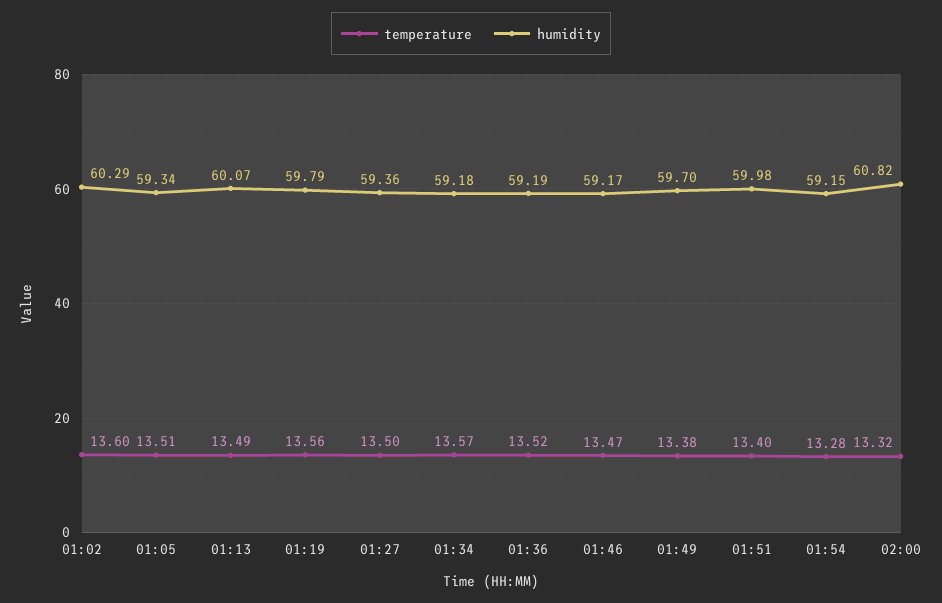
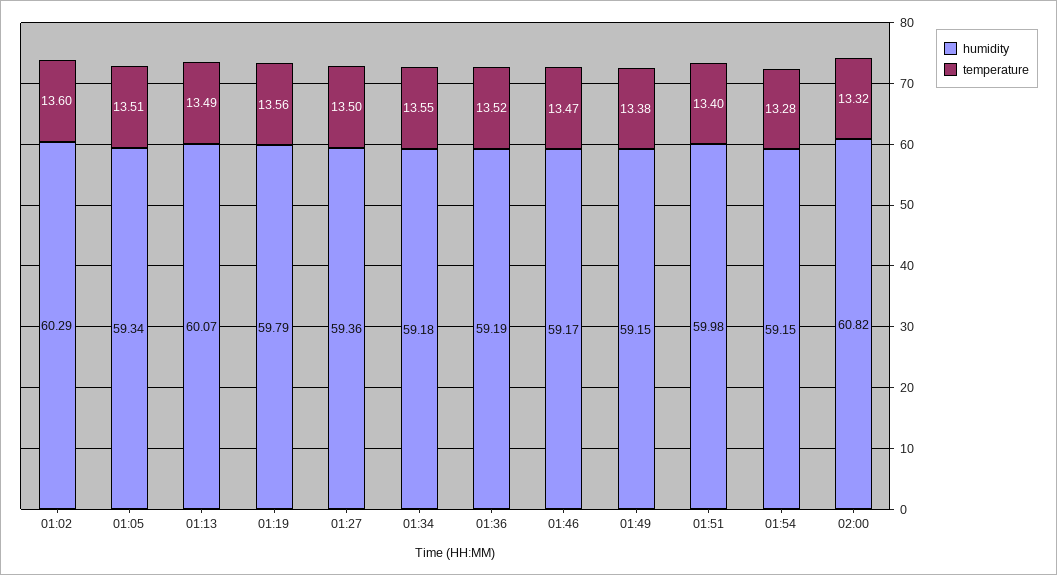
  {
    "temperature": {
      "01:02": 13.6,
      "01:05": 13.51,
      "01:13": 13.49,
      "01:19": 13.56,
      "01:27": 13.5,
-     "01:34": 13.57,
+     "01:34": 13.55,
      "01:36": 13.52,
      "01:46": 13.47,
      "01:49": 13.38,
      "01:51": 13.4,
      "01:54": 13.28,
      "02:00": 13.32
    },
    "humidity": {
      "01:02": 60.29,
      "01:05": 59.34,
      "01:13": 60.07,
      "01:19": 59.79,
      "01:27": 59.36,
      "01:34": 59.18,
      "01:36": 59.19,
      "01:46": 59.17,
-     "01:49": 59.7,
+     "01:49": 59.15,
      "01:51": 59.98,
      "01:54": 59.15,
      "02:00": 60.82
    }
  }

